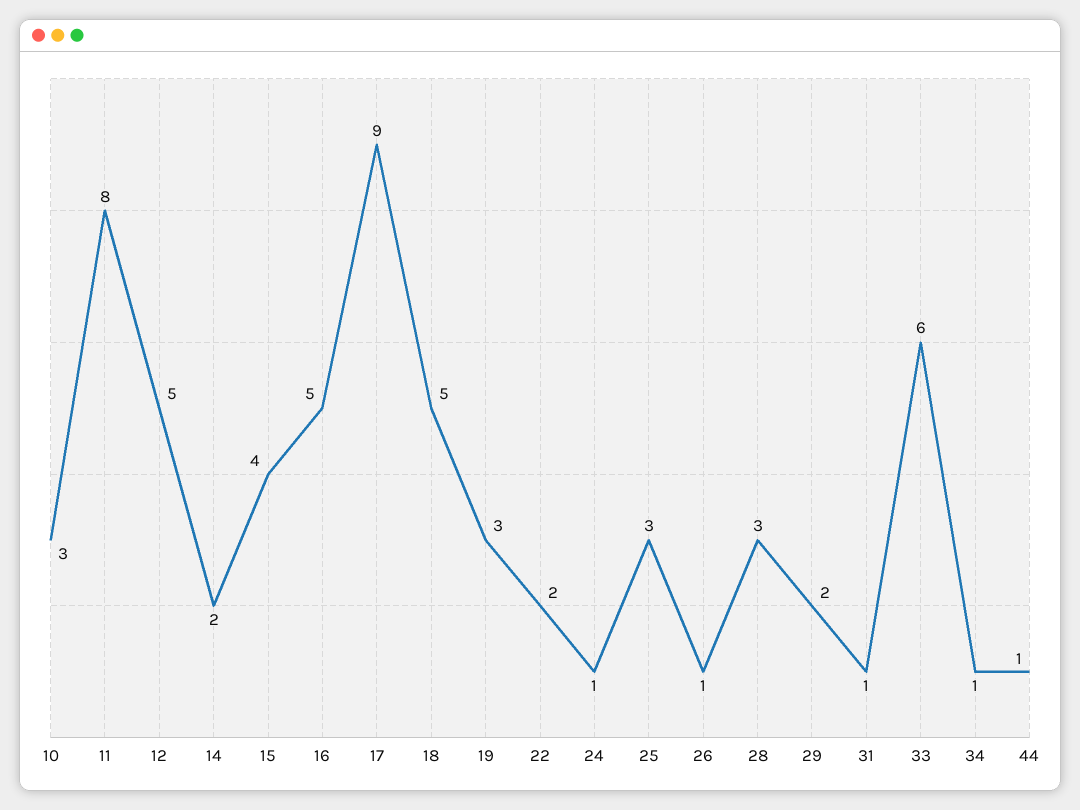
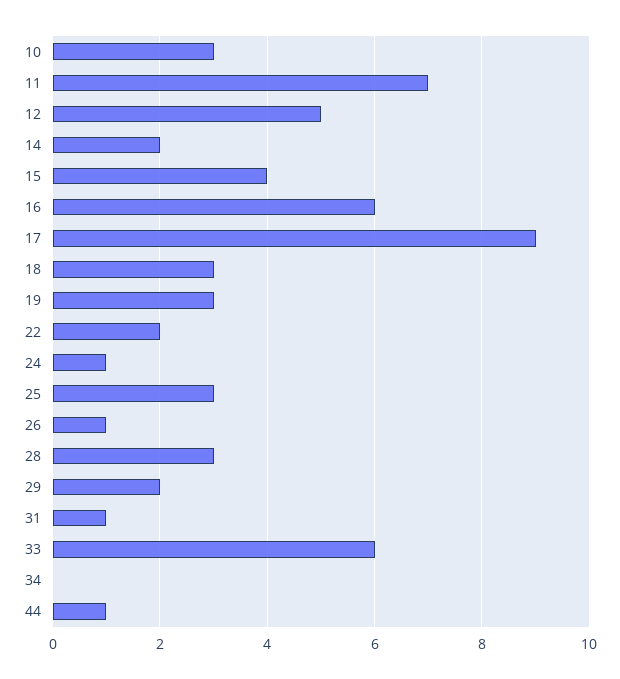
  {
    "10": 3,
-   "11": 8,
+   "11": 7,
    "12": 5,
    "14": 2,
    "15": 4,
-   "16": 5,
+   "16": 6,
    "17": 9,
-   "18": 5,
+   "18": 3,
    "19": 3,
    "22": 2,
    "24": 1,
    "25": 3,
    "26": 1,
    "28": 3,
    "29": 2,
    "31": 1,
    "33": 6,
-   "34": 1,
+   "34": 0,
    "44": 1
  }

